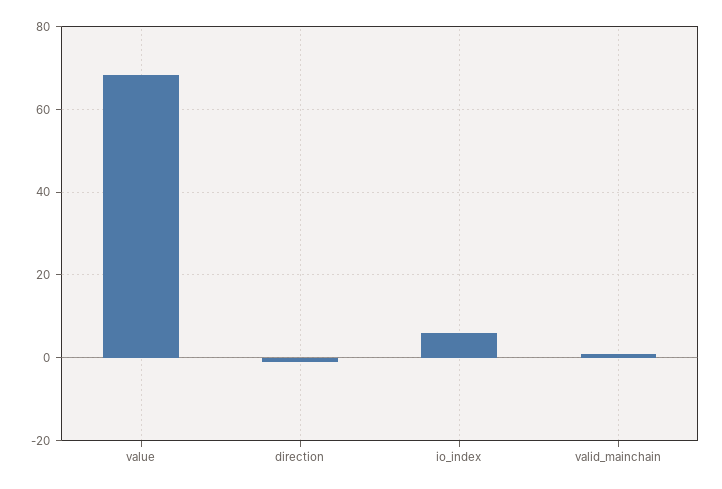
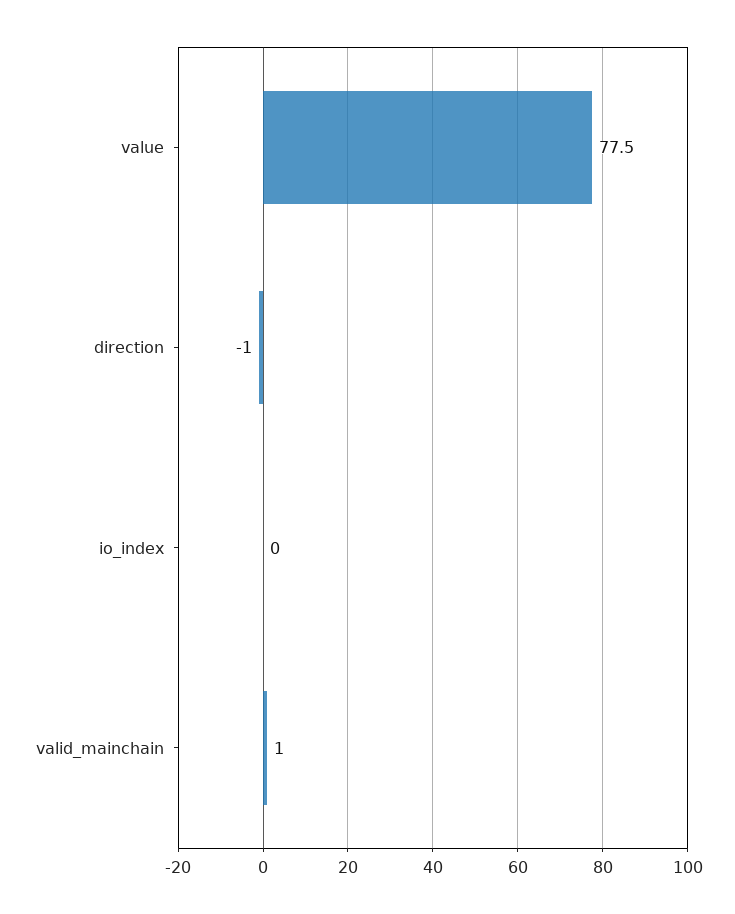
  {
-   "value": 68,
+   "value": 77.5,
    "direction": -1,
-   "io_index": 6,
+   "io_index": 0,
    "valid_mainchain": 1
  }

